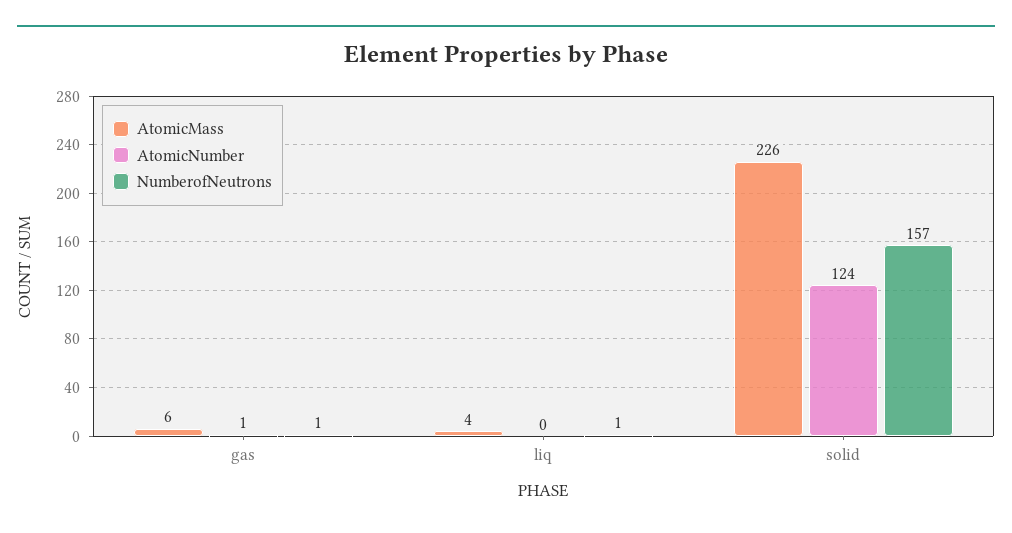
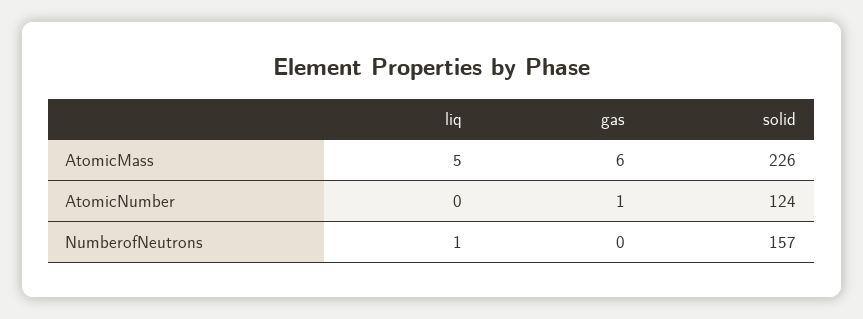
  {
    "AtomicMass": {
      "gas": 6,
-     "liq": 4,
+     "liq": 5,
      "solid": 226
    },
    "AtomicNumber": {
      "gas": 1,
      "liq": 0,
      "solid": 124
    },
    "NumberofNeutrons": {
-     "gas": 1,
+     "gas": 0,
      "liq": 1,
      "solid": 157
    }
  }

